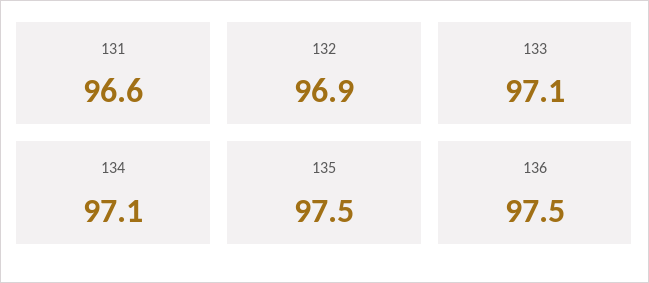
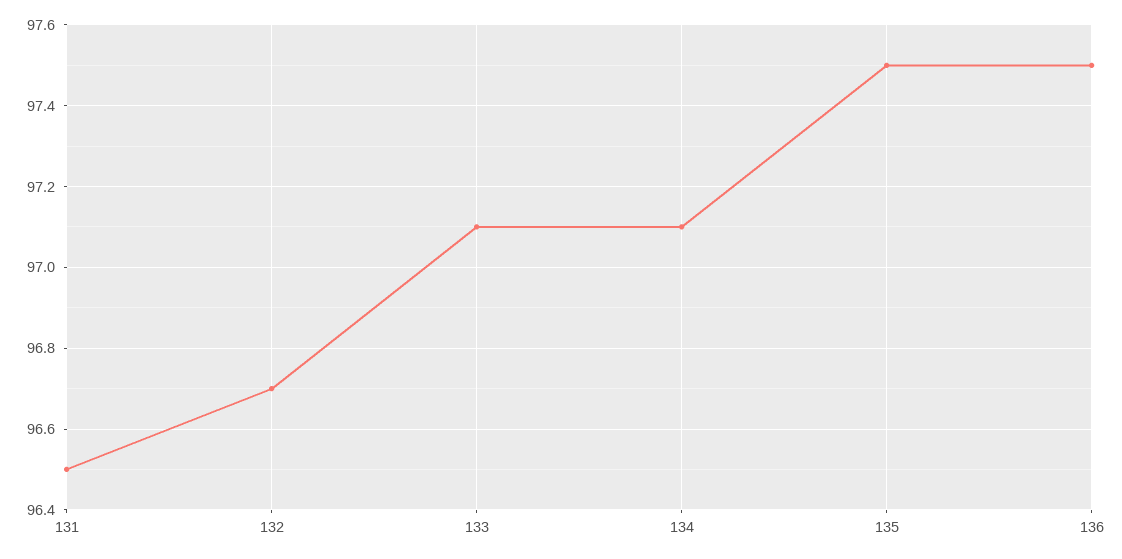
  {
-   "131": 96.6,
+   "131": 96.5,
-   "132": 96.9,
+   "132": 96.7,
    "133": 97.1,
    "134": 97.1,
    "135": 97.5,
    "136": 97.5
  }

